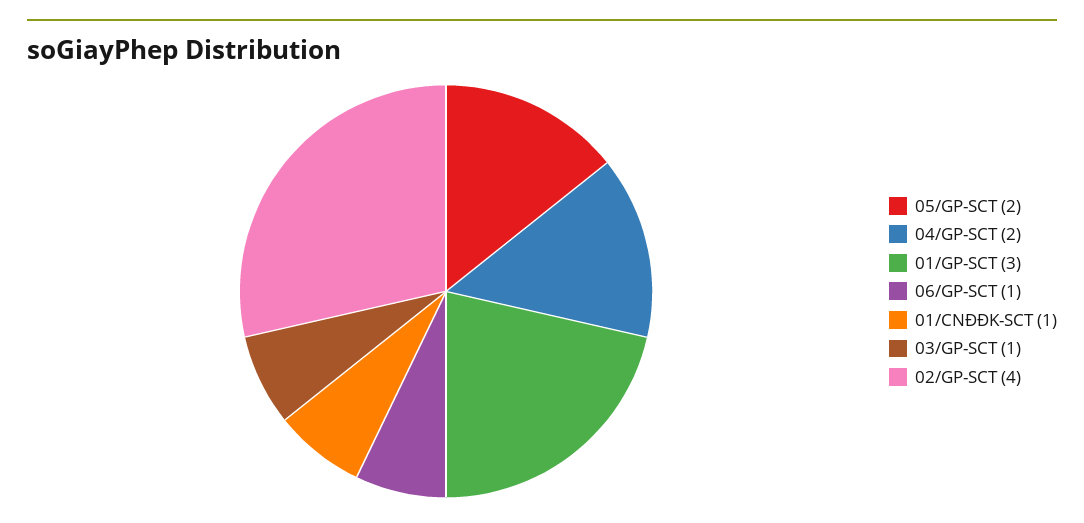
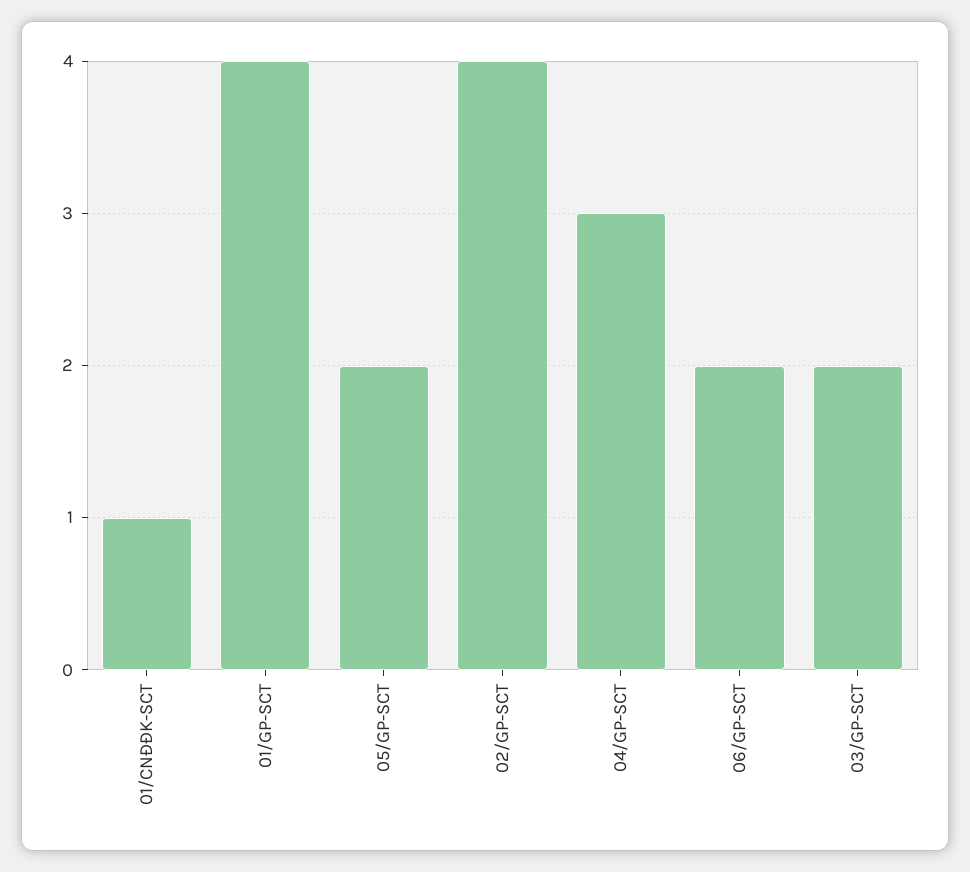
  {
    "05/GP-SCT": 2,
-   "04/GP-SCT": 2,
+   "04/GP-SCT": 3,
-   "01/GP-SCT": 3,
+   "01/GP-SCT": 4,
-   "06/GP-SCT": 1,
+   "06/GP-SCT": 2,
    "01/CNĐĐK-SCT": 1,
-   "03/GP-SCT": 1,
+   "03/GP-SCT": 2,
    "02/GP-SCT": 4
  }

